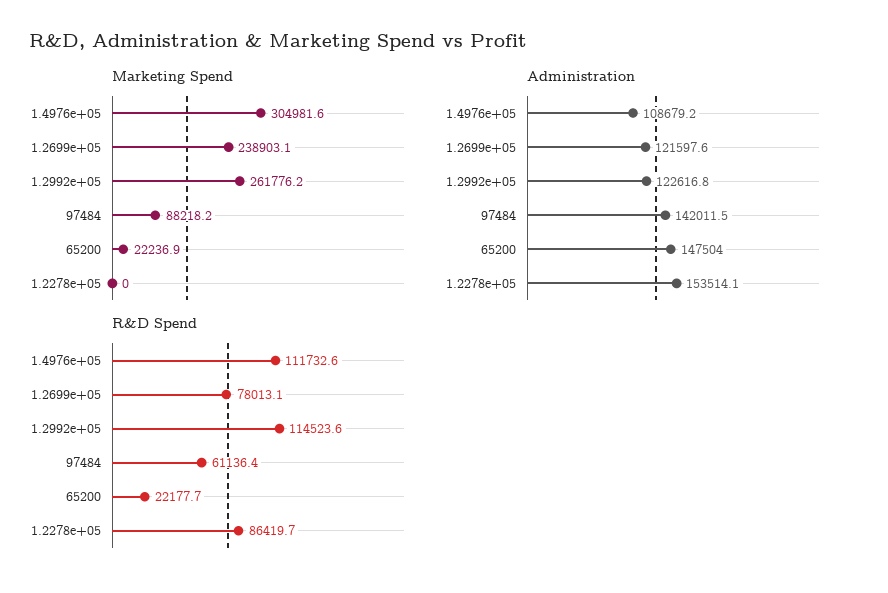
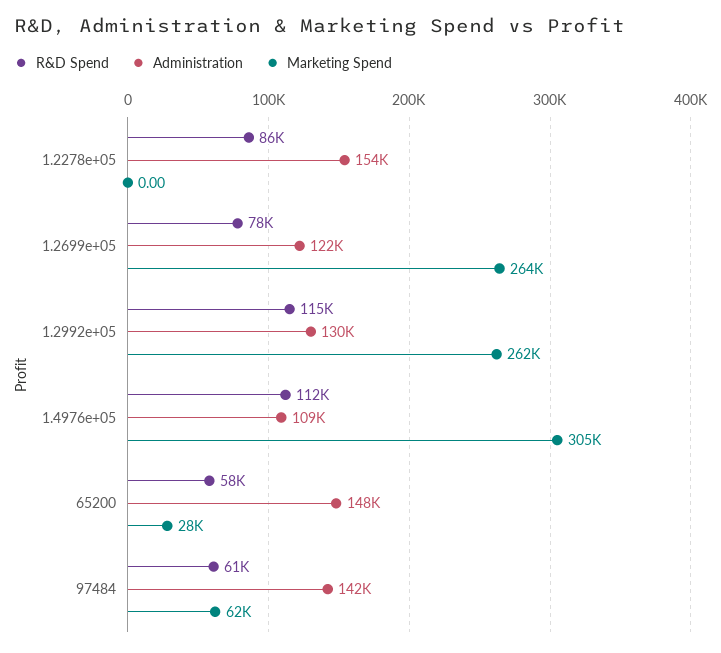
  {
    "Marketing Spend": {
      "1.4976e+05": 304981.6,
-     "1.2699e+05": 238903.1,
+     "1.2699e+05": 264000,
      "1.2992e+05": 261776.2,
-     "97484": 88218.2,
+     "97484": 62000,
-     "65200": 22236.9,
+     "65200": 28000,
      "1.2278e+05": 0
    },
    "Administration": {
      "1.4976e+05": 108679.2,
      "1.2699e+05": 121597.6,
-     "1.2992e+05": 122616.8,
+     "1.2992e+05": 130000,
      "97484": 142011.5,
      "65200": 147504,
      "1.2278e+05": 153514.1
    },
    "R&D Spend": {
      "1.4976e+05": 111732.6,
      "1.2699e+05": 78013.1,
      "1.2992e+05": 114523.6,
      "97484": 61136.4,
-     "65200": 22177.7,
+     "65200": 58000,
      "1.2278e+05": 86419.7
    }
  }

